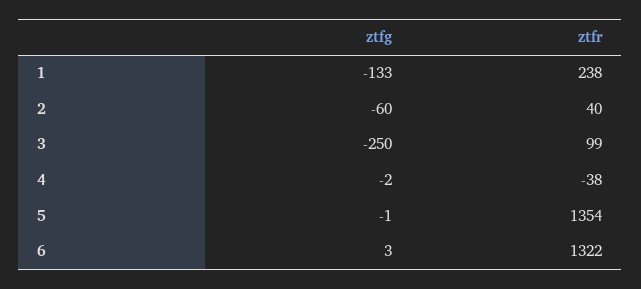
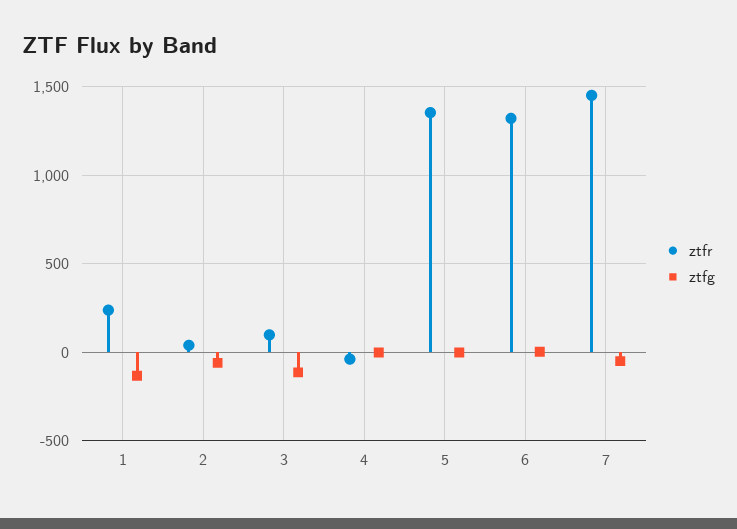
  {
    "ztfg": {
      "1": -133,
      "2": -60,
-     "3": -250,
+     "3": -100,
      "4": -2,
      "5": -1,
-     "6": 3
+     "6": 3,
+     "7": -50
    },
    "ztfr": {
      "1": 238,
      "2": 40,
      "3": 99,
      "4": -38,
      "5": 1354,
-     "6": 1322
+     "6": 1322,
+     "7": 1450
    }
  }

